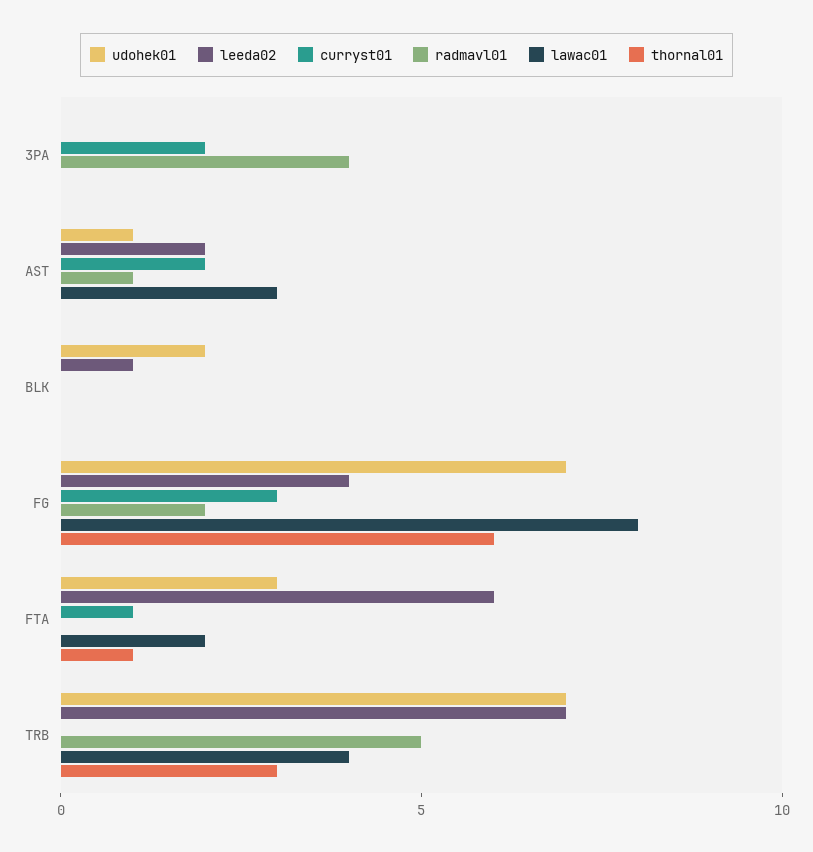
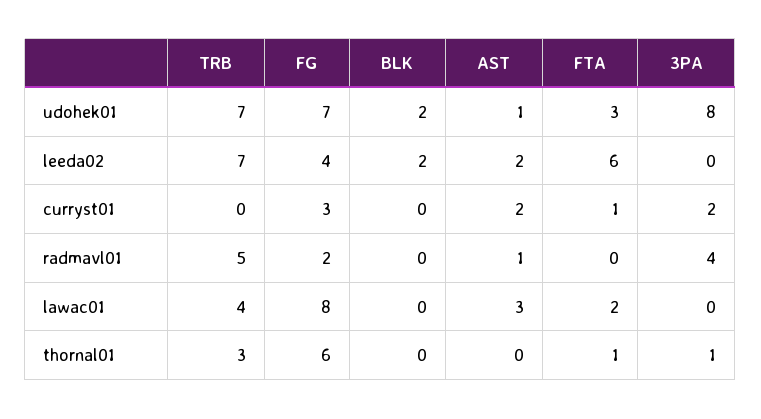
  {
    "udohek01": {
-     "3PA": 0,
+     "3PA": 8,
      "AST": 1,
      "BLK": 2,
      "FG": 7,
      "FTA": 3,
      "TRB": 7
    },
    "leeda02": {
      "3PA": 0,
      "AST": 2,
-     "BLK": 1,
+     "BLK": 2,
      "FG": 4,
      "FTA": 6,
      "TRB": 7
    },
    "curryst01": {
      "3PA": 2,
      "AST": 2,
      "BLK": 0,
      "FG": 3,
      "FTA": 1,
      "TRB": 0
    },
    "radmavl01": {
      "3PA": 4,
      "AST": 1,
      "BLK": 0,
      "FG": 2,
      "FTA": 0,
      "TRB": 5
    },
    "lawac01": {
      "3PA": 0,
      "AST": 3,
      "BLK": 0,
      "FG": 8,
      "FTA": 2,
      "TRB": 4
    },
    "thornal01": {
-     "3PA": 0,
+     "3PA": 1,
      "AST": 0,
      "BLK": 0,
      "FG": 6,
      "FTA": 1,
      "TRB": 3
    }
  }

